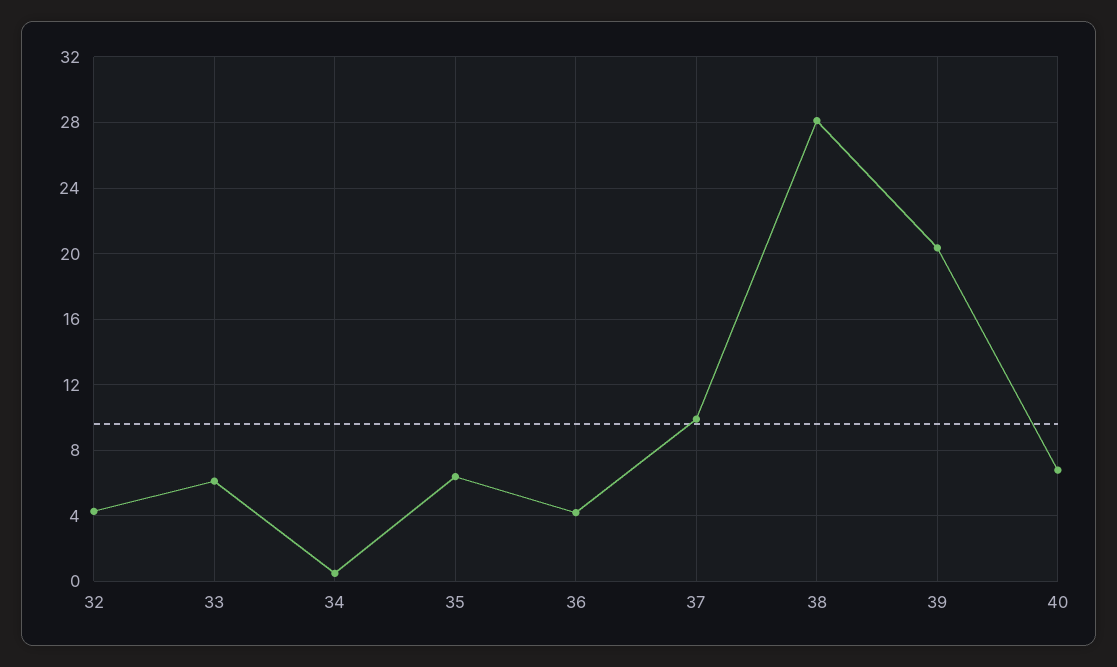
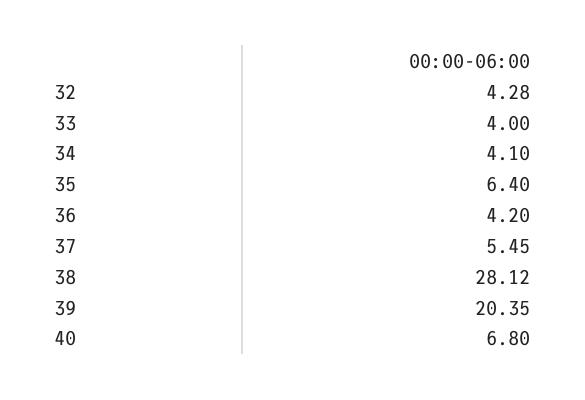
  {
    "32": 4.28,
-   "33": 6,
+   "33": 4,
-   "34": 0.5,
+   "34": 4.1,
    "35": 6.4,
    "36": 4.2,
-   "37": 10,
+   "37": 5.45,
    "38": 28.12,
    "39": 20.35,
    "40": 6.8
  }

